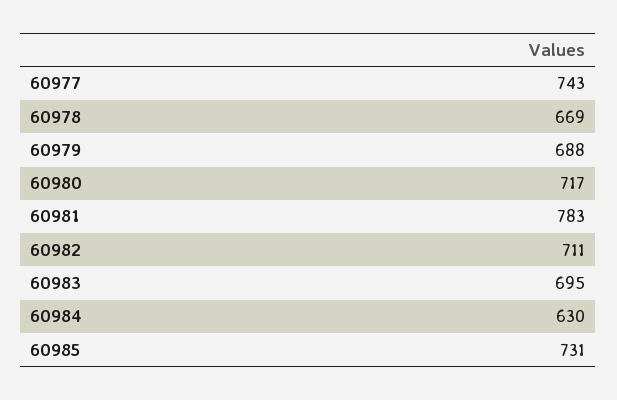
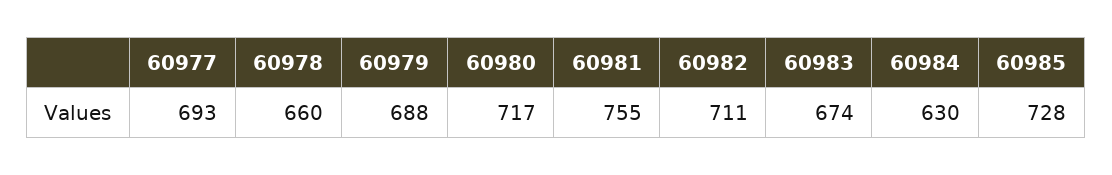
  {
-   "60977": 743,
+   "60977": 693,
-   "60978": 669,
+   "60978": 660,
    "60979": 688,
    "60980": 717,
-   "60981": 783,
+   "60981": 755,
    "60982": 711,
-   "60983": 695,
+   "60983": 674,
    "60984": 630,
-   "60985": 731
+   "60985": 728
  }

